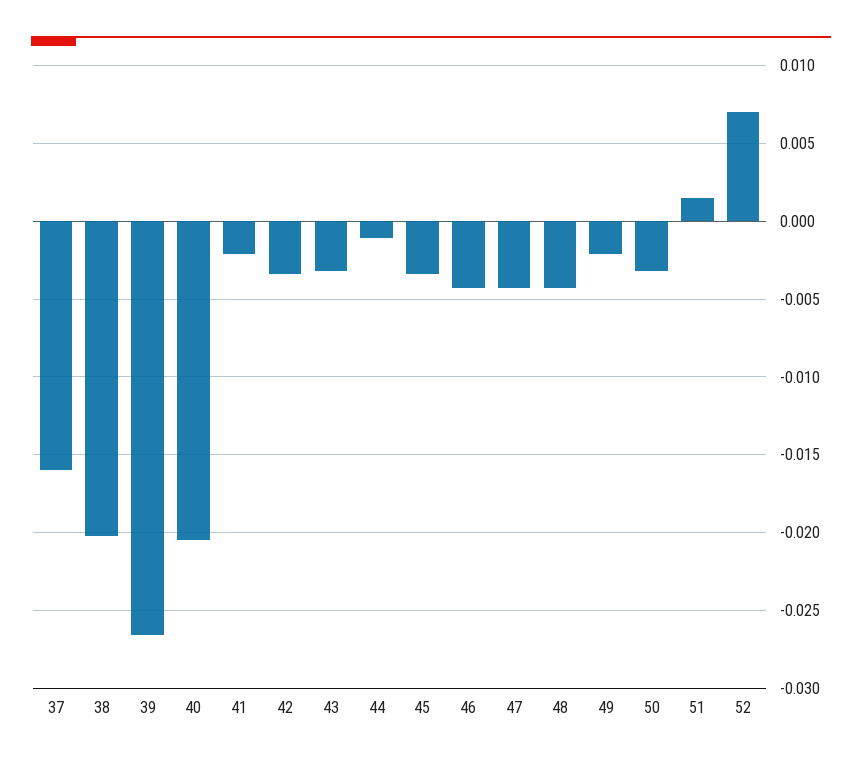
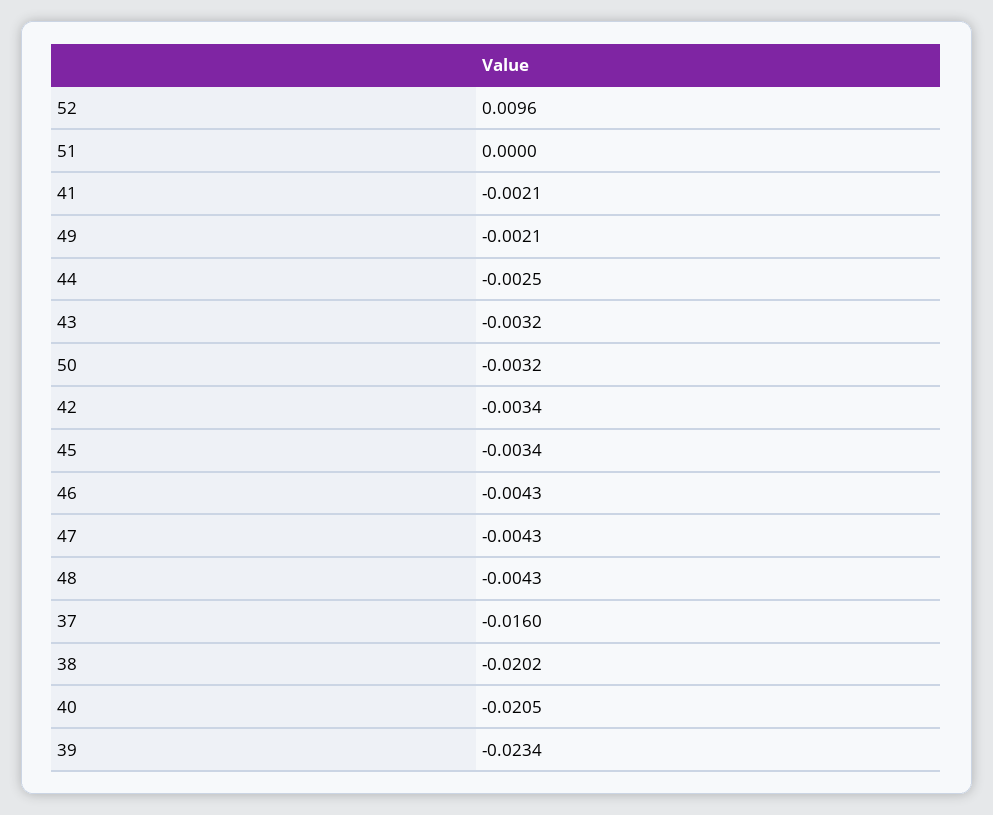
  {
    "37": -0.016,
    "38": -0.0202,
-   "39": -0.0265,
+   "39": -0.0234,
    "40": -0.0205,
    "41": -0.0021,
    "42": -0.0034,
    "43": -0.0032,
-   "44": -0.001,
+   "44": -0.0025,
    "45": -0.0034,
    "46": -0.0043,
    "47": -0.0043,
    "48": -0.0043,
    "49": -0.0021,
    "50": -0.0032,
-   "51": 0.0015,
+   "51": 0,
-   "52": 0.007
+   "52": 0.0096
  }

